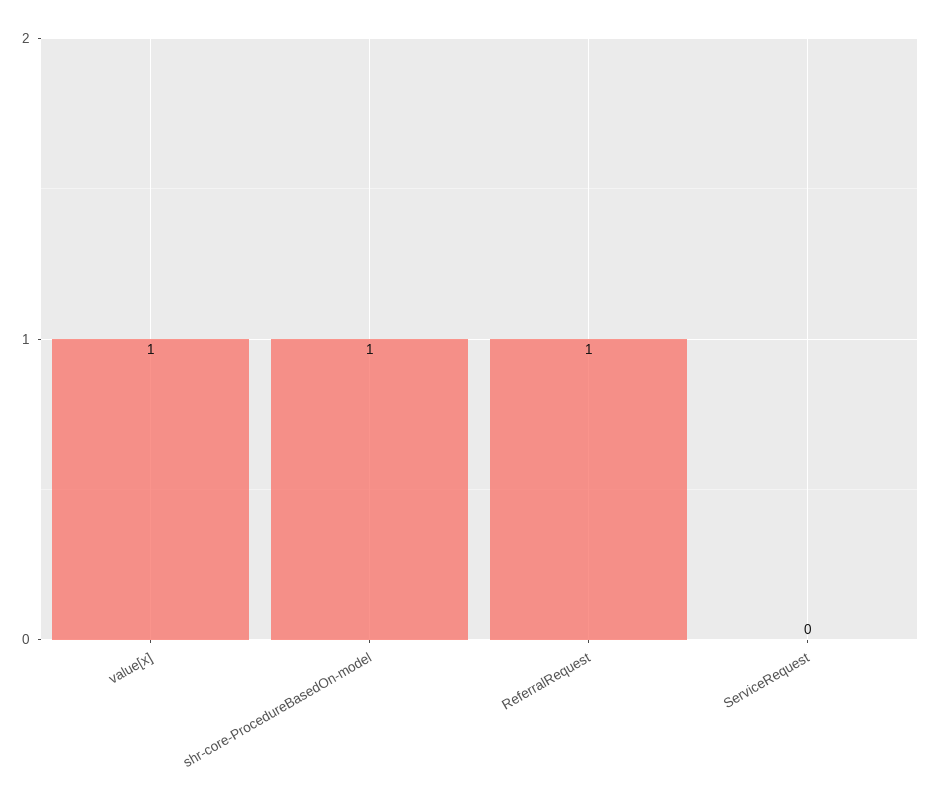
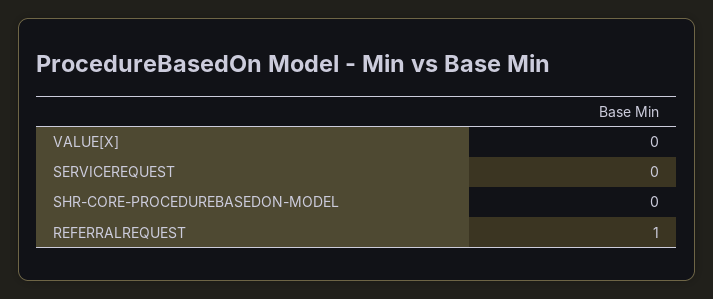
  {
-   "value[x]": 1,
+   "value[x]": 0,
-   "shr-core-ProcedureBasedOn-model": 1,
+   "shr-core-ProcedureBasedOn-model": 0,
    "ReferralRequest": 1,
    "ServiceRequest": 0
  }

